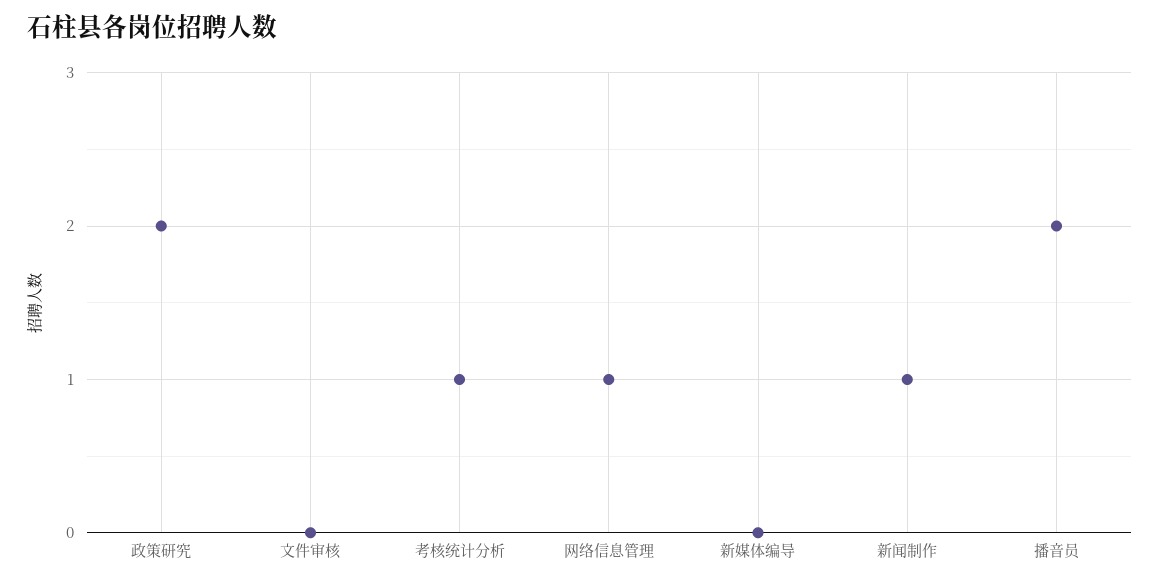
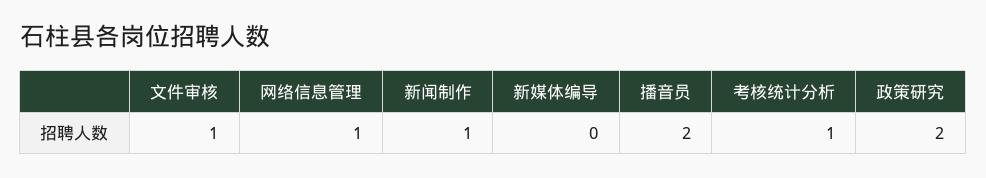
  {
    "政策研究": 2,
-   "文件审核": 0,
+   "文件审核": 1,
    "考核统计分析": 1,
    "网络信息管理": 1,
    "新媒体编导": 0,
    "新闻制作": 1,
    "播音员": 2
  }

